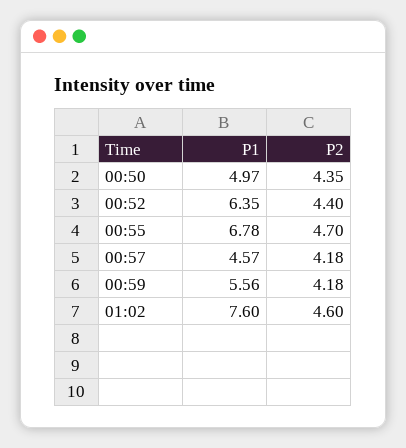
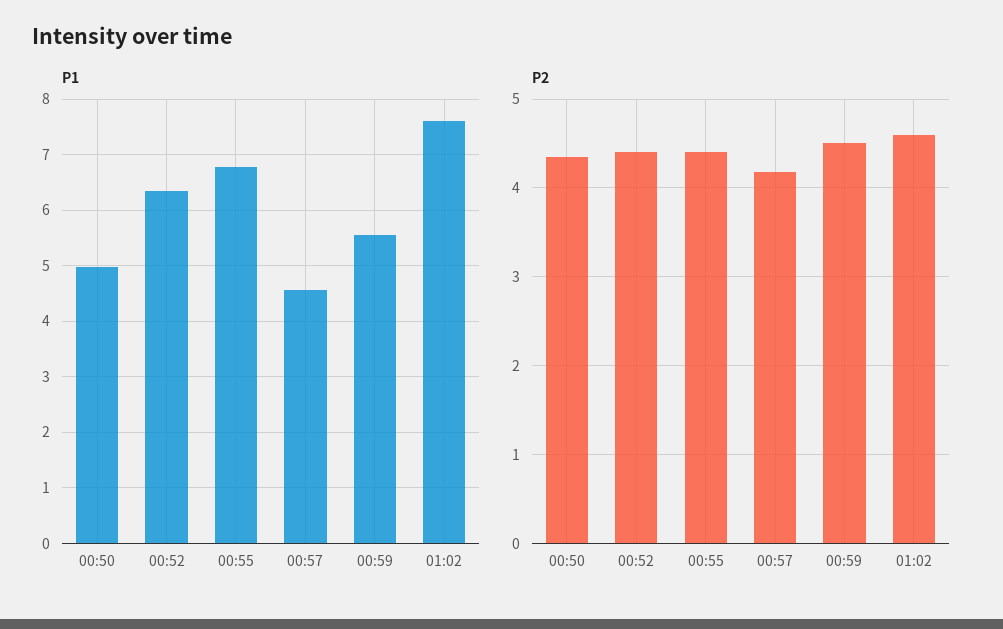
  {
    "P1": {
      "00:50": 4.97,
      "00:52": 6.35,
      "00:55": 6.78,
      "00:57": 4.57,
      "00:59": 5.56,
      "01:02": 7.6
    },
    "P2": {
      "00:50": 4.35,
      "00:52": 4.4,
-     "00:55": 4.7,
+     "00:55": 4.4,
      "00:57": 4.18,
-     "00:59": 4.18,
+     "00:59": 4.5,
      "01:02": 4.6
    }
  }

